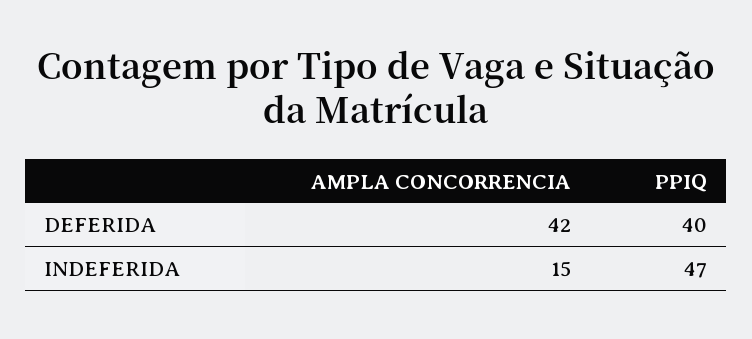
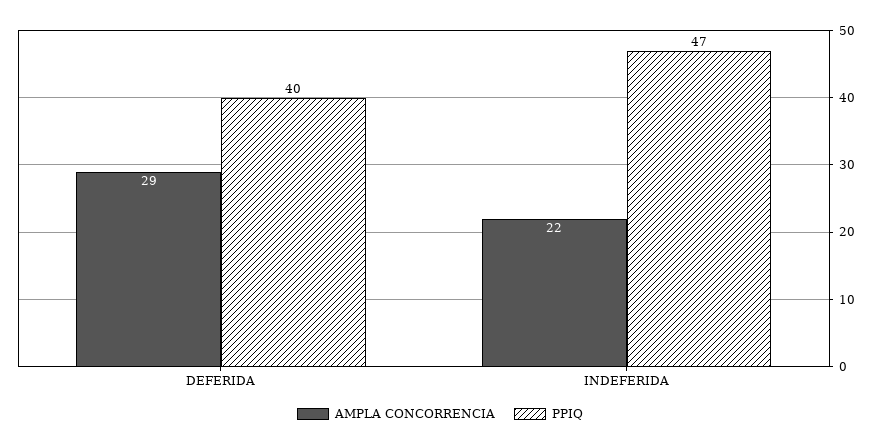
  {
    "AMPLA CONCORRENCIA": {
-     "DEFERIDA": 42,
+     "DEFERIDA": 29,
-     "INDEFERIDA": 15
+     "INDEFERIDA": 22
    },
    "PPIQ": {
      "DEFERIDA": 40,
      "INDEFERIDA": 47
    }
  }

